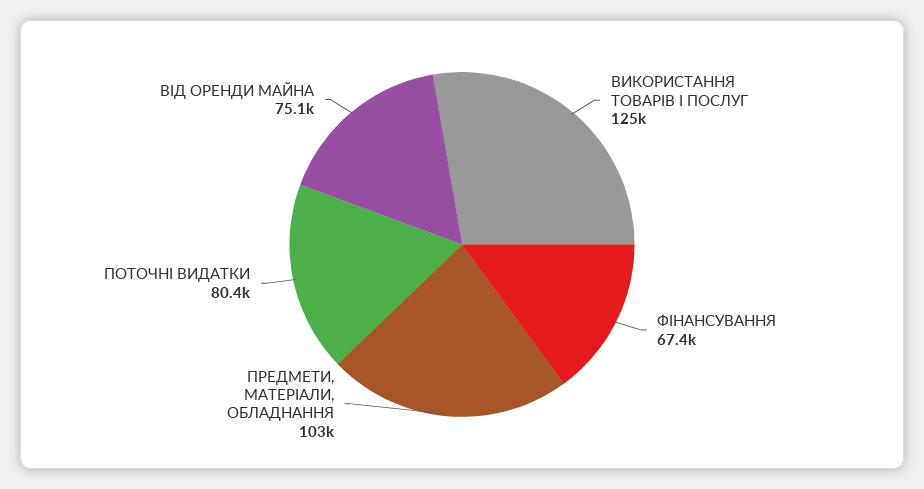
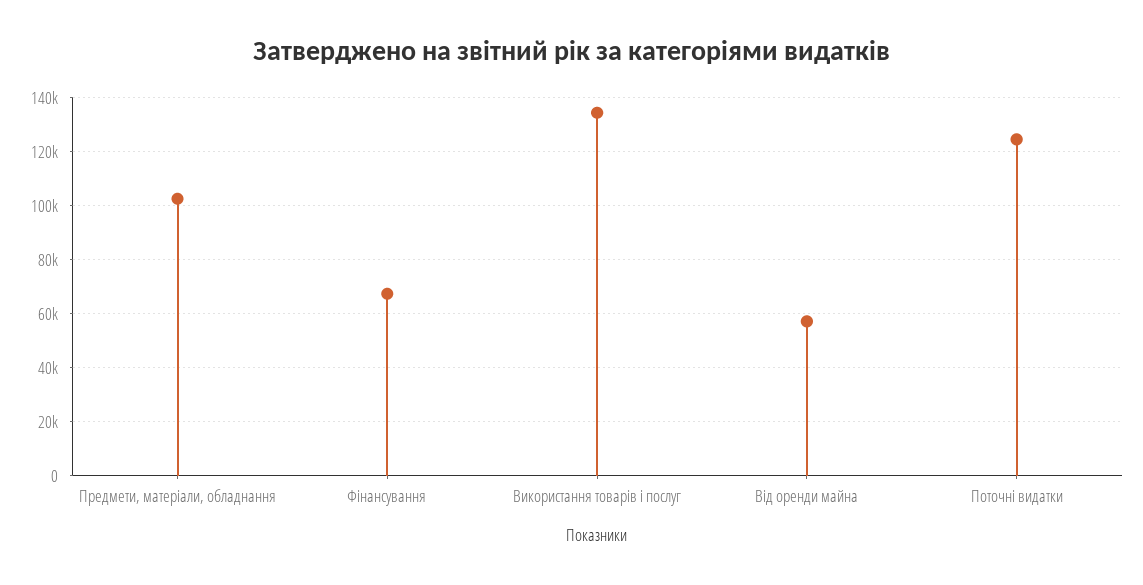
  {
-   "ВИКОРИСТАННЯ ТОВАРІВ І ПОСЛУГ": 125000,
+   "ВИКОРИСТАННЯ ТОВАРІВ І ПОСЛУГ": 135000,
    "ФІНАНСУВАННЯ": 67400,
    "ПРЕДМЕТИ, МАТЕРІАЛИ, ОБЛАДНАННЯ": 103000,
-   "ПОТОЧНІ ВИДАТКИ": 80400,
+   "ПОТОЧНІ ВИДАТКИ": 125000,
-   "ВІД ОРЕНДИ МАЙНА": 75100
+   "ВІД ОРЕНДИ МАЙНА": 57500
  }

